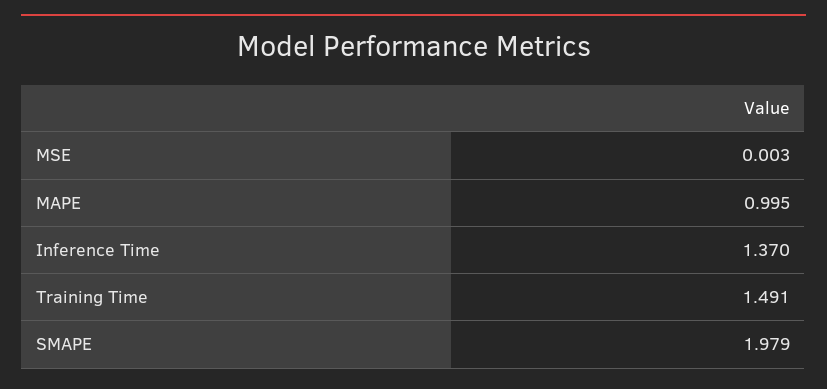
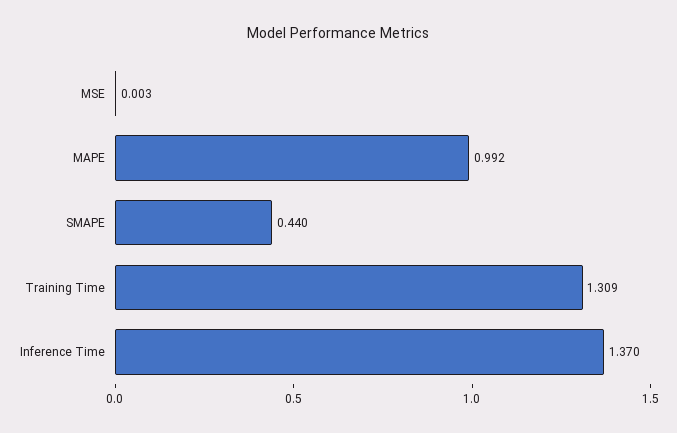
  {
    "MSE": 0.003,
-   "MAPE": 0.995,
+   "MAPE": 0.992,
    "Inference Time": 1.37,
-   "Training Time": 1.491,
+   "Training Time": 1.309,
-   "SMAPE": 1.979
+   "SMAPE": 0.44
  }

